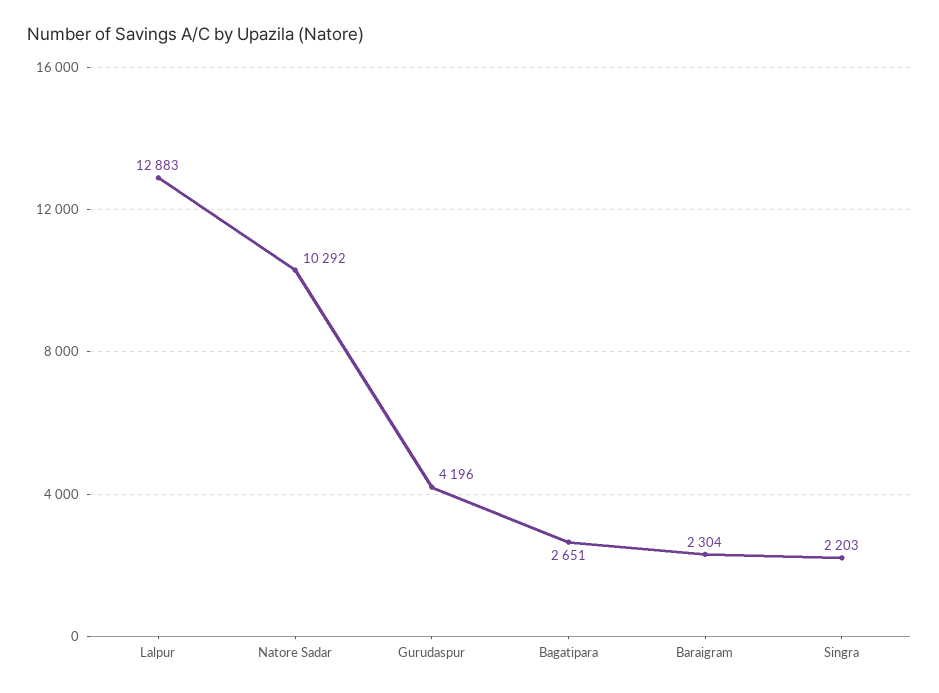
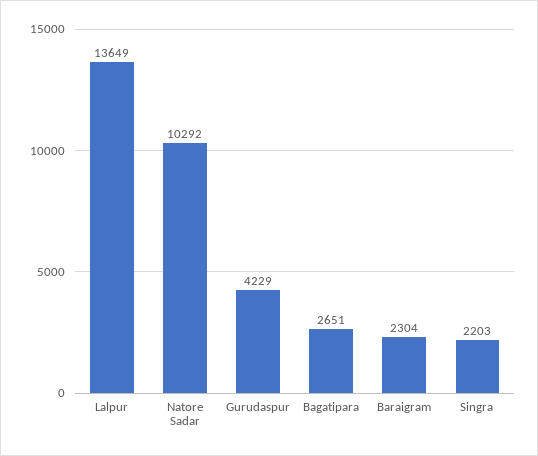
  {
-   "Lalpur": 12883,
+   "Lalpur": 13649,
    "Natore Sadar": 10292,
-   "Gurudaspur": 4196,
+   "Gurudaspur": 4229,
    "Bagatipara": 2651,
    "Baraigram": 2304,
    "Singra": 2203
  }

